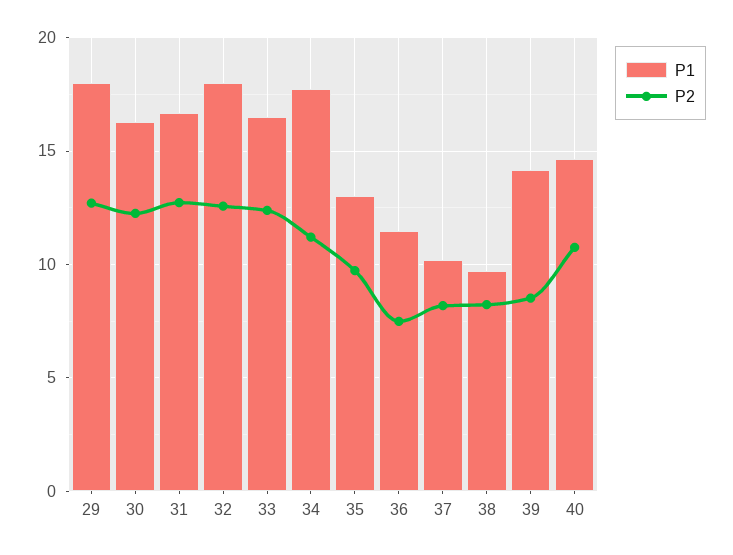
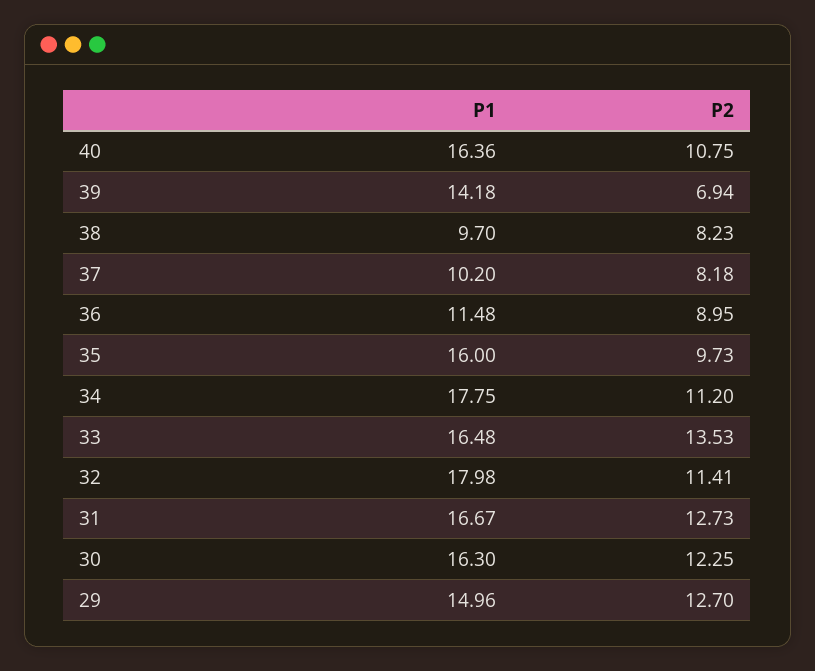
  {
    "P1": {
-     "29": 18,
+     "29": 14.96,
      "30": 16.3,
      "31": 16.67,
      "32": 17.98,
      "33": 16.48,
      "34": 17.75,
-     "35": 13,
+     "35": 16,
      "36": 11.48,
      "37": 10.2,
      "38": 9.7,
      "39": 14.18,
-     "40": 14.5
+     "40": 16.36
    },
    "P2": {
      "29": 12.7,
      "30": 12.25,
      "31": 12.73,
-     "32": 12.5,
+     "32": 11.41,
-     "33": 12.5,
+     "33": 13.53,
      "34": 11.2,
      "35": 9.73,
-     "36": 7.5,
+     "36": 8.95,
      "37": 8.18,
      "38": 8.23,
-     "39": 8.5,
+     "39": 6.94,
      "40": 10.75
    }
  }

